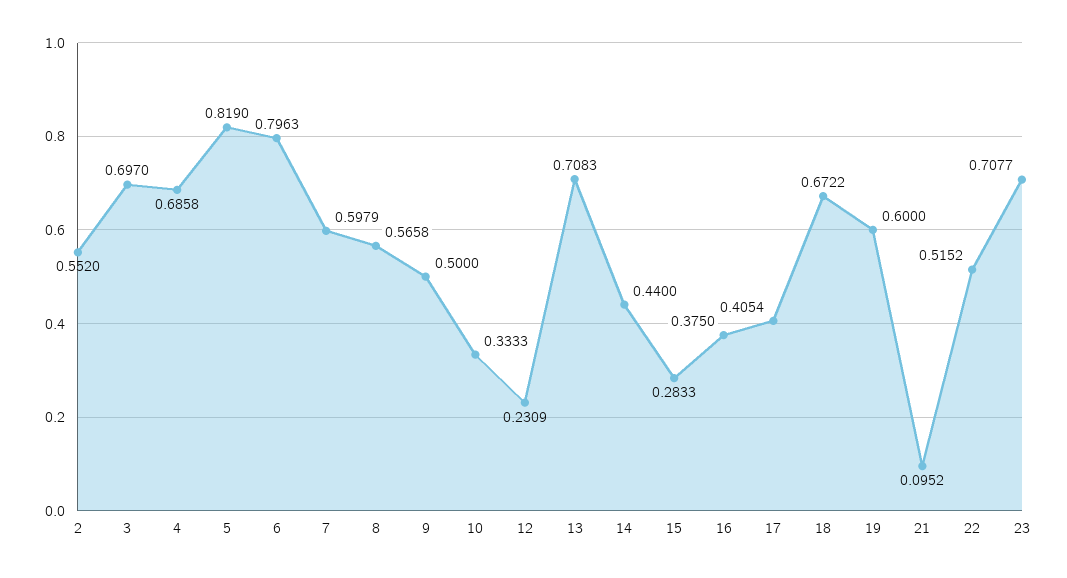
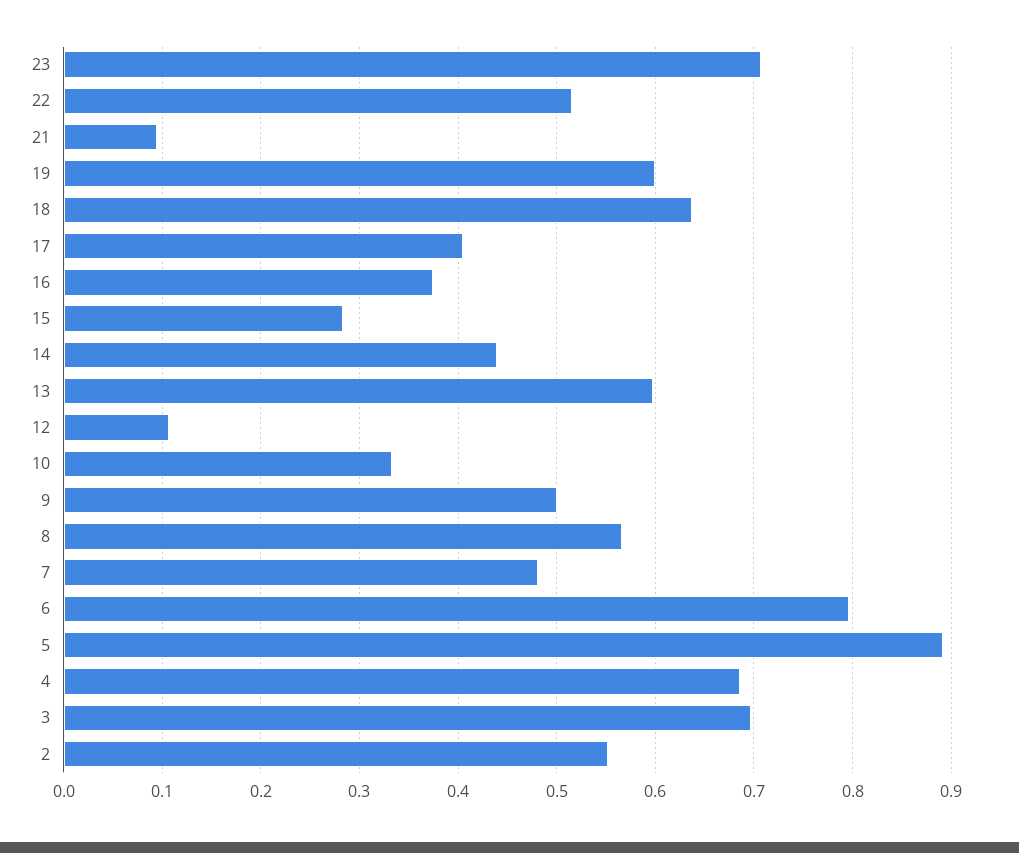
  {
    "2": 0.552,
    "3": 0.697,
    "4": 0.6858,
-   "5": 0.819,
+   "5": 0.89,
    "6": 0.7963,
-   "7": 0.5979,
+   "7": 0.48,
    "8": 0.5658,
    "9": 0.5,
    "10": 0.3333,
-   "12": 0.2309,
+   "12": 0.11,
-   "13": 0.7083,
+   "13": 0.6,
    "14": 0.44,
    "15": 0.2833,
    "16": 0.375,
    "17": 0.4054,
-   "18": 0.6722,
+   "18": 0.64,
    "19": 0.6,
    "21": 0.0952,
    "22": 0.5152,
    "23": 0.7077
  }

